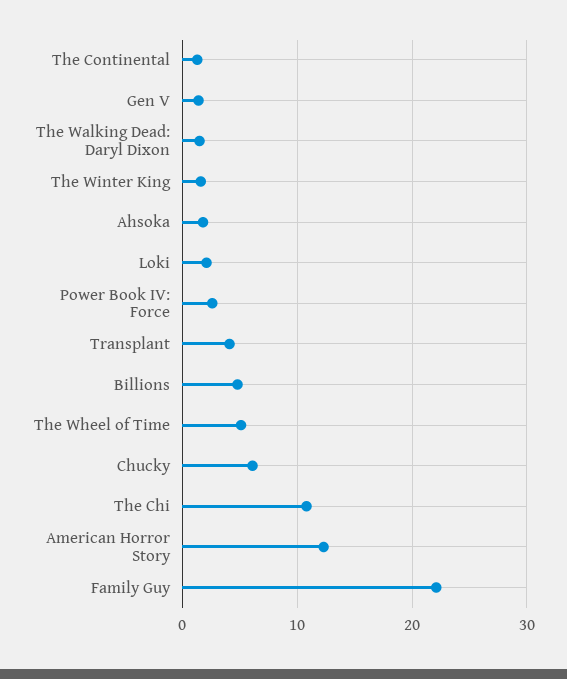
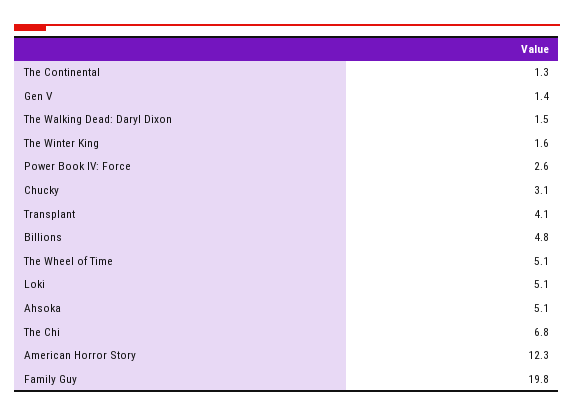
  {
    "The Continental": 1.3,
    "Gen V": 1.4,
    "The Walking Dead: Daryl Dixon": 1.5,
    "The Winter King": 1.6,
-   "Ahsoka": 2,
+   "Ahsoka": 5.1,
-   "Loki": 2,
+   "Loki": 5.1,
    "Power Book IV: Force": 2.6,
    "Transplant": 4.1,
    "Billions": 4.8,
    "The Wheel of Time": 5.1,
-   "Chucky": 6,
+   "Chucky": 3.1,
-   "The Chi": 11,
+   "The Chi": 6.8,
    "American Horror Story": 12.3,
-   "Family Guy": 22
+   "Family Guy": 19.8
  }

